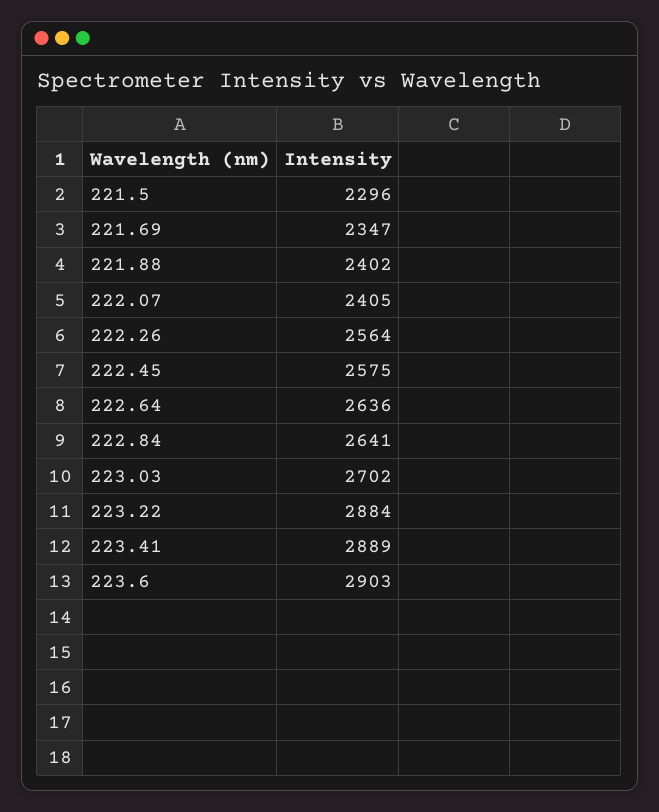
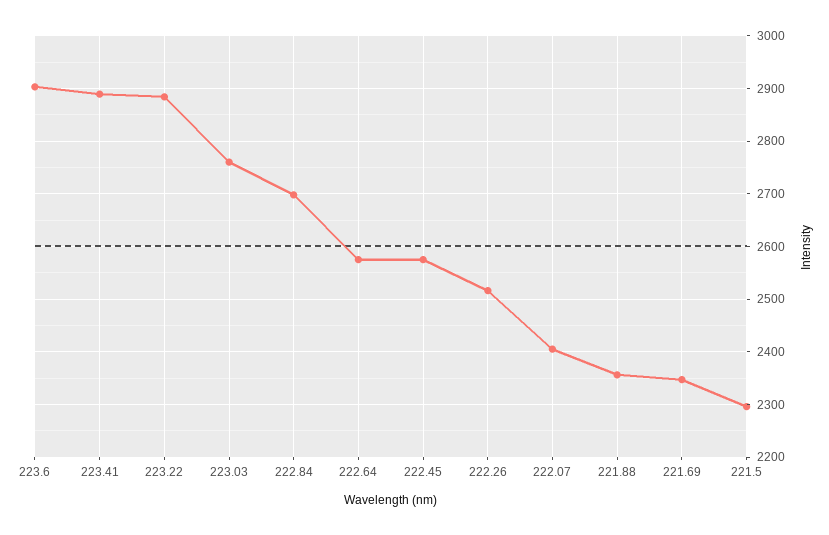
  {
    "221.5": 2296,
    "221.69": 2347,
-   "221.88": 2402,
+   "221.88": 2360,
    "222.07": 2405,
-   "222.26": 2564,
+   "222.26": 2520,
    "222.45": 2575,
-   "222.64": 2636,
+   "222.64": 2580,
-   "222.84": 2641,
+   "222.84": 2700,
-   "223.03": 2702,
+   "223.03": 2760,
    "223.22": 2884,
    "223.41": 2889,
    "223.6": 2903
  }

